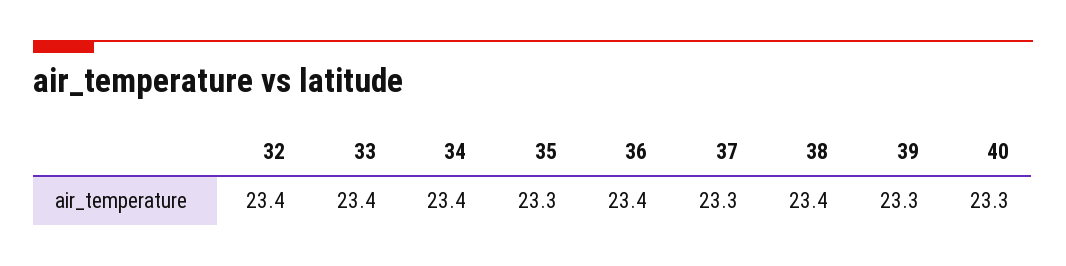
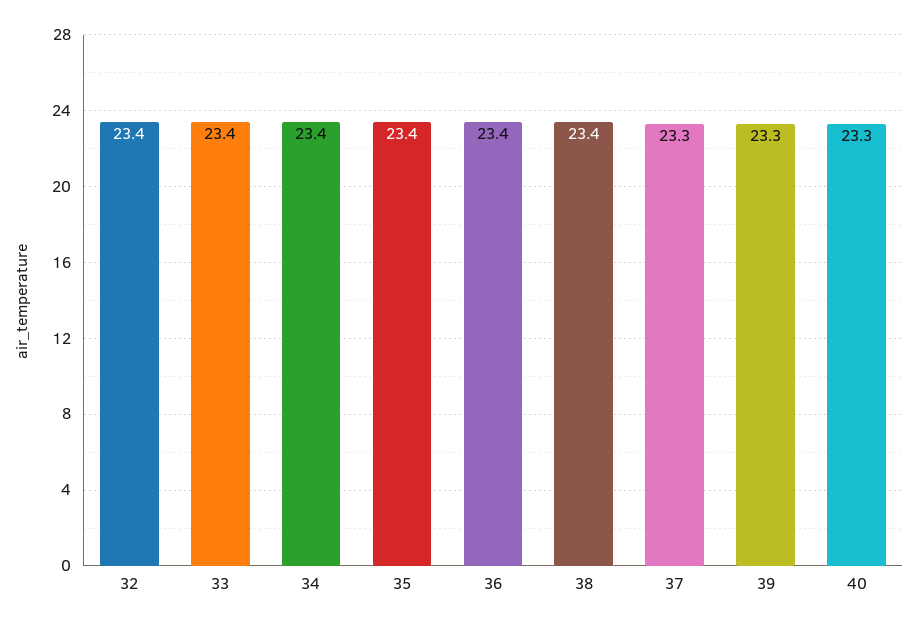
  {
    "32": 23.4,
    "33": 23.4,
    "34": 23.4,
-   "35": 23.3,
+   "35": 23.4,
    "36": 23.4,
    "37": 23.3,
    "38": 23.4,
    "39": 23.3,
    "40": 23.3
  }

